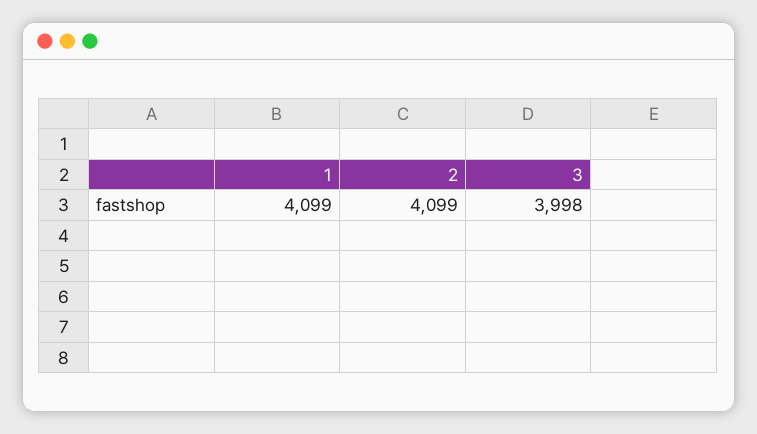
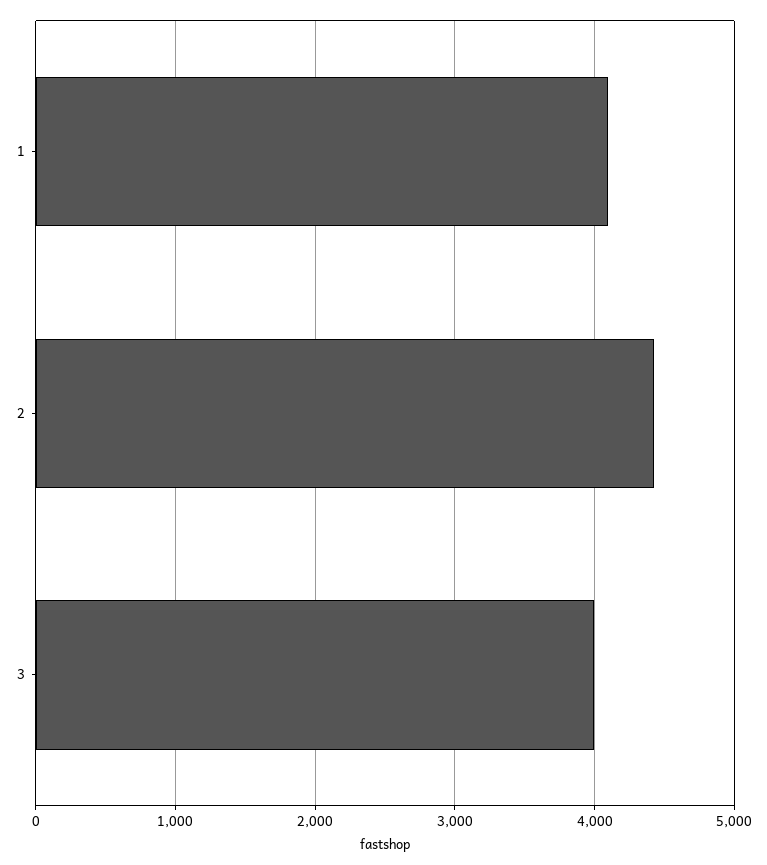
  {
    "1": 4099,
-   "2": 4099,
+   "2": 4400,
    "3": 3998
  }

